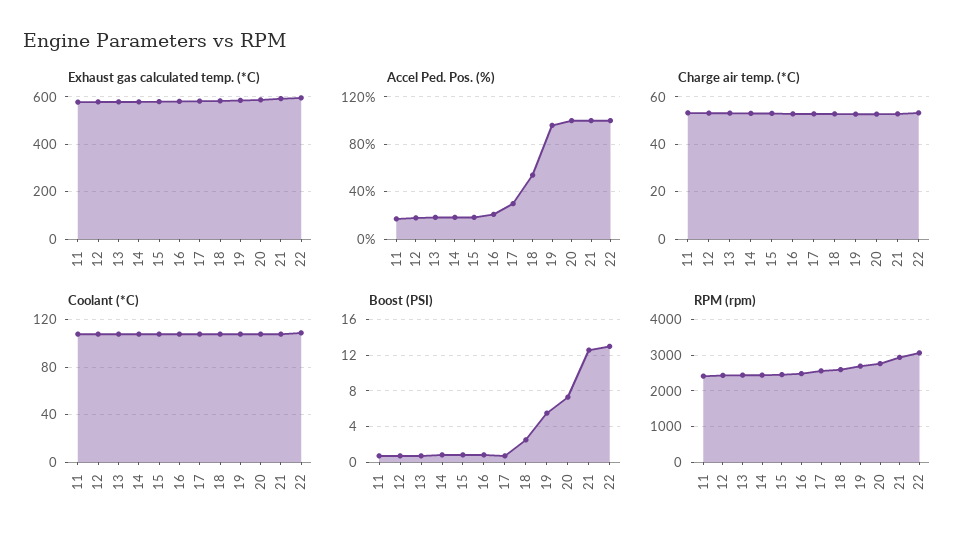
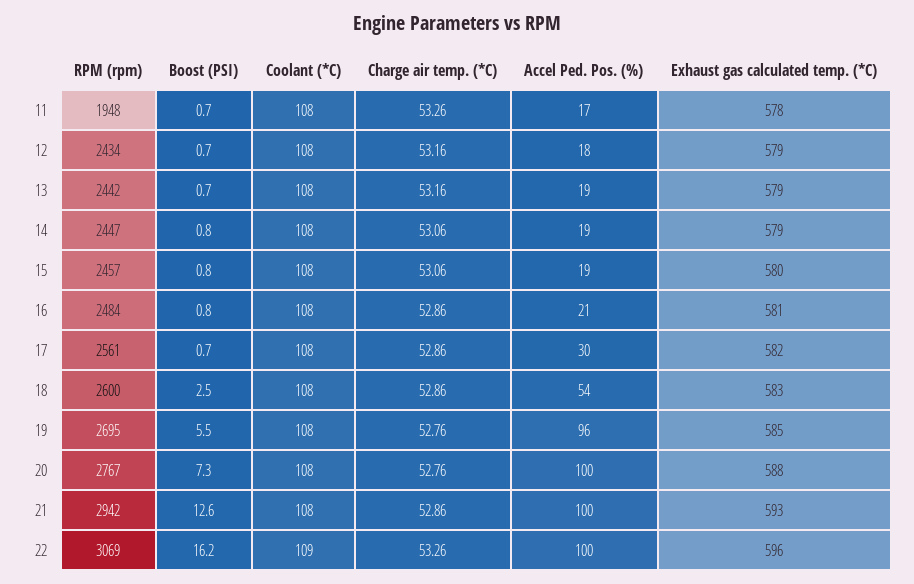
  {
    "Exhaust gas calculated temp. (*C)": {
      "11": 578,
      "12": 579,
      "13": 579,
      "14": 579,
      "15": 580,
      "16": 581,
      "17": 582,
      "18": 583,
      "19": 585,
      "20": 588,
      "21": 593,
      "22": 596
    },
    "Accel Ped. Pos. (%)": {
      "11": 17,
      "12": 18,
      "13": 19,
      "14": 19,
      "15": 19,
      "16": 21,
      "17": 30,
      "18": 54,
      "19": 96,
      "20": 100,
      "21": 100,
      "22": 100
    },
    "Charge air temp. (*C)": {
      "11": 53.26,
      "12": 53.16,
      "13": 53.16,
      "14": 53.06,
      "15": 53.06,
      "16": 52.86,
      "17": 52.86,
      "18": 52.86,
      "19": 52.76,
      "20": 52.76,
      "21": 52.86,
      "22": 53.26
    },
    "Coolant (*C)": {
      "11": 108,
      "12": 108,
      "13": 108,
      "14": 108,
      "15": 108,
      "16": 108,
      "17": 108,
      "18": 108,
      "19": 108,
      "20": 108,
      "21": 108,
      "22": 109
    },
    "Boost (PSI)": {
      "11": 0.7,
      "12": 0.7,
      "13": 0.7,
      "14": 0.8,
      "15": 0.8,
      "16": 0.8,
      "17": 0.7,
      "18": 2.5,
      "19": 5.5,
      "20": 7.3,
      "21": 12.6,
-     "22": 13
+     "22": 16.2
    },
    "RPM (rpm)": {
-     "11": 2400,
+     "11": 1948,
      "12": 2434,
      "13": 2442,
      "14": 2447,
      "15": 2457,
      "16": 2484,
      "17": 2561,
      "18": 2600,
      "19": 2695,
      "20": 2767,
      "21": 2942,
      "22": 3069
    }
  }

